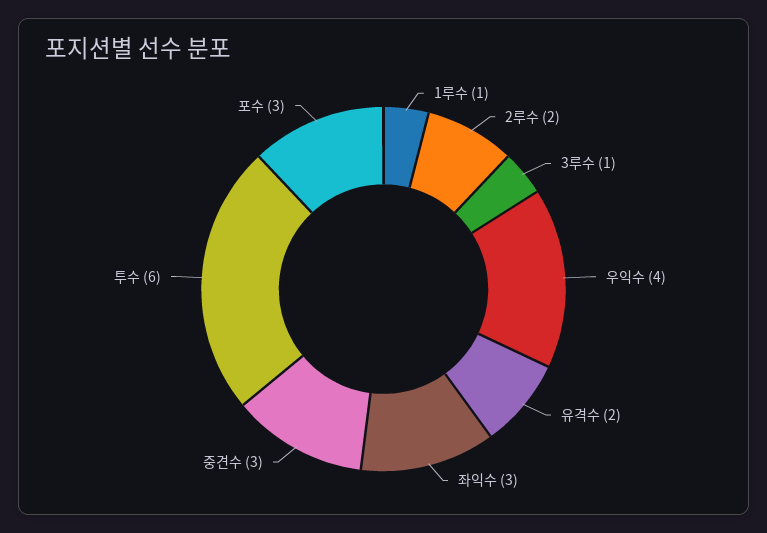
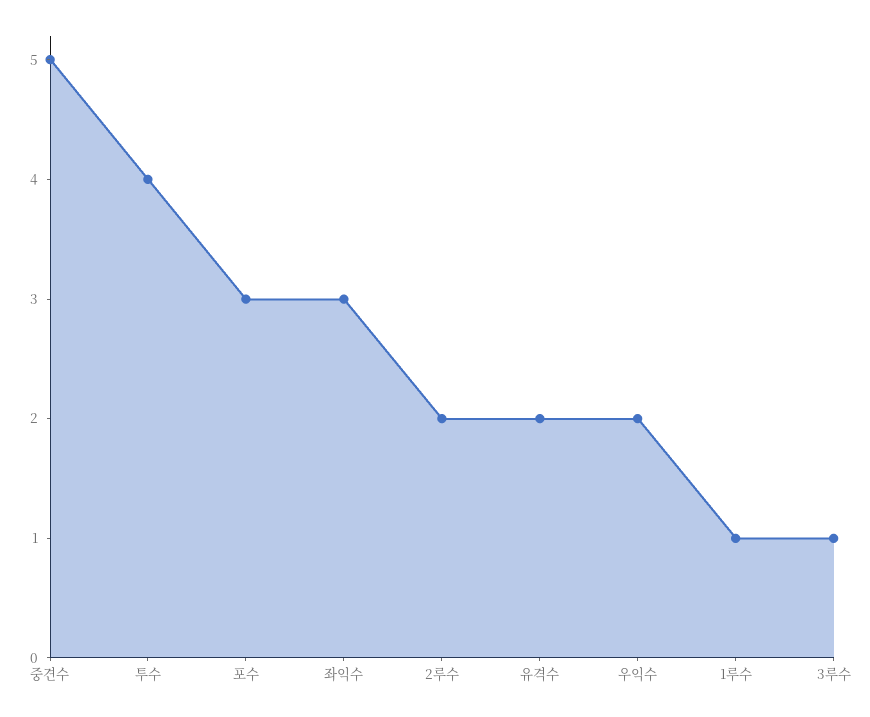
  {
    "1루수": 1,
    "2루수": 2,
    "3루수": 1,
-   "우익수": 4,
+   "우익수": 2,
    "유격수": 2,
    "좌익수": 3,
-   "중견수": 3,
+   "중견수": 5,
-   "투수": 6,
+   "투수": 4,
    "포수": 3
  }

